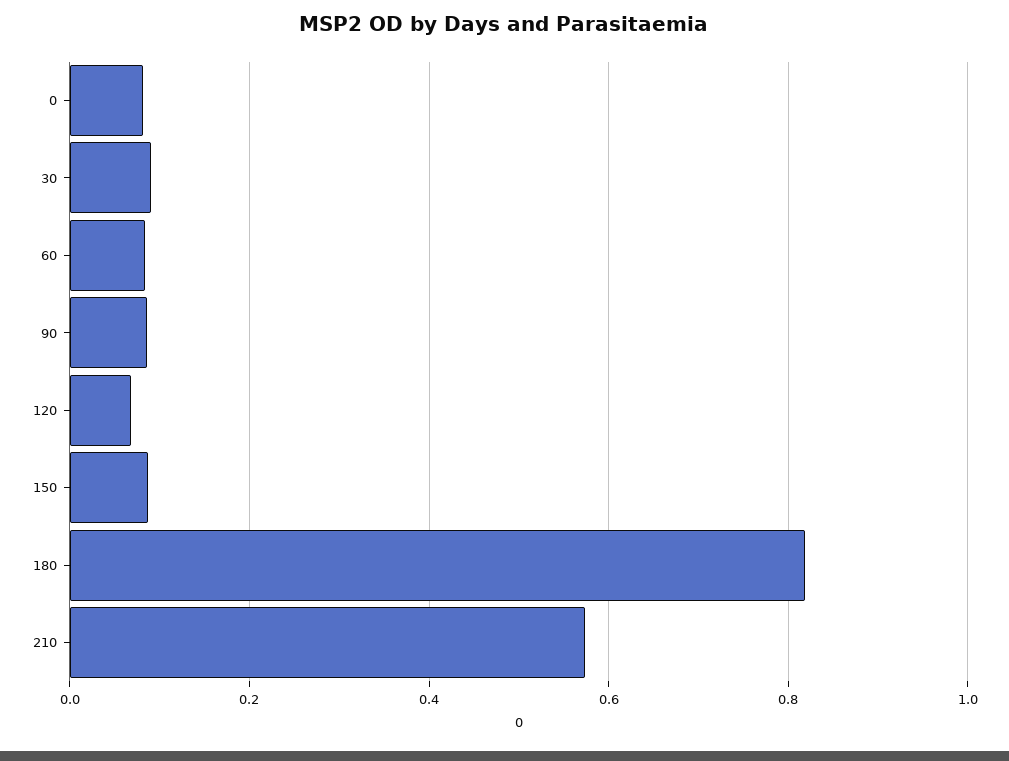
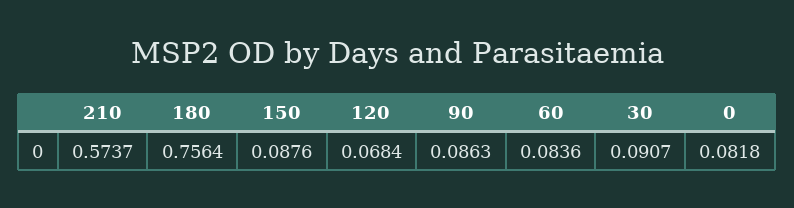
  {
    "0": 0.0818,
    "30": 0.0907,
    "60": 0.0836,
    "90": 0.0863,
    "120": 0.0684,
    "150": 0.0876,
-   "180": 0.82,
+   "180": 0.7564,
    "210": 0.5737
  }

